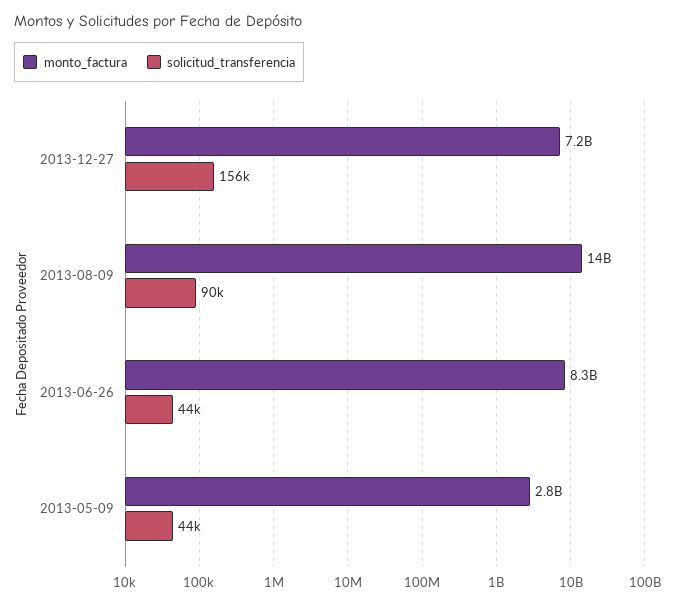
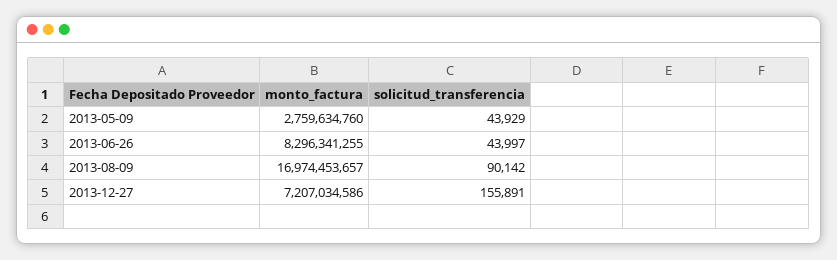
  {
    "monto_factura": {
      "2013-12-27": 7207034586,
-     "2013-08-09": 14000000000,
+     "2013-08-09": 16974453657,
      "2013-06-26": 8296341255,
      "2013-05-09": 2759634760
    },
    "solicitud_transferencia": {
      "2013-12-27": 155891,
      "2013-08-09": 90142,
      "2013-06-26": 43997,
      "2013-05-09": 43929
    }
  }

